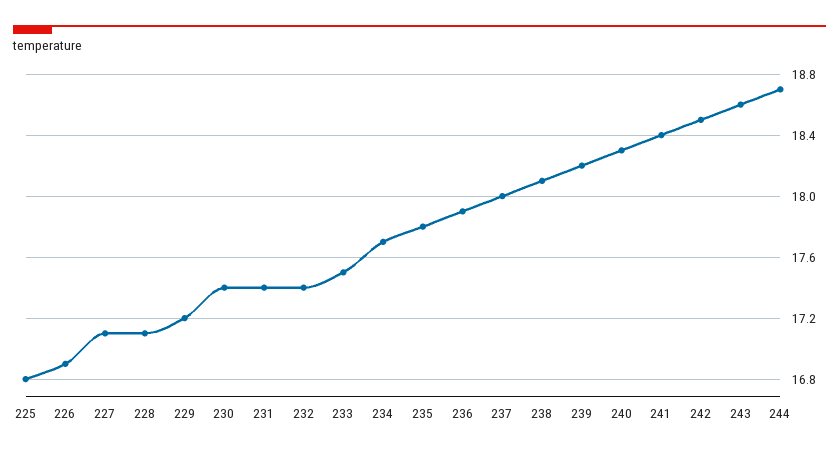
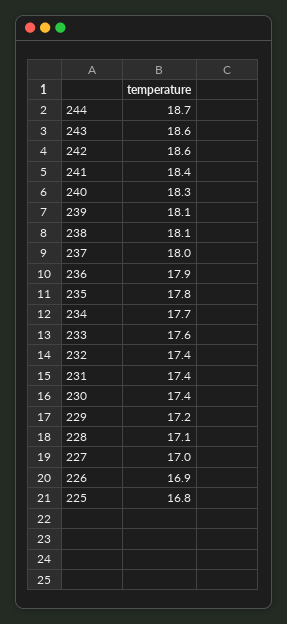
  {
    "225": 16.8,
    "226": 16.9,
-   "227": 17.1,
+   "227": 17,
    "228": 17.1,
    "229": 17.2,
    "230": 17.4,
    "231": 17.4,
    "232": 17.4,
-   "233": 17.5,
+   "233": 17.6,
    "234": 17.7,
    "235": 17.8,
    "236": 17.9,
    "237": 18,
    "238": 18.1,
-   "239": 18.2,
+   "239": 18.1,
    "240": 18.3,
    "241": 18.4,
-   "242": 18.5,
+   "242": 18.6,
    "243": 18.6,
    "244": 18.7
  }

